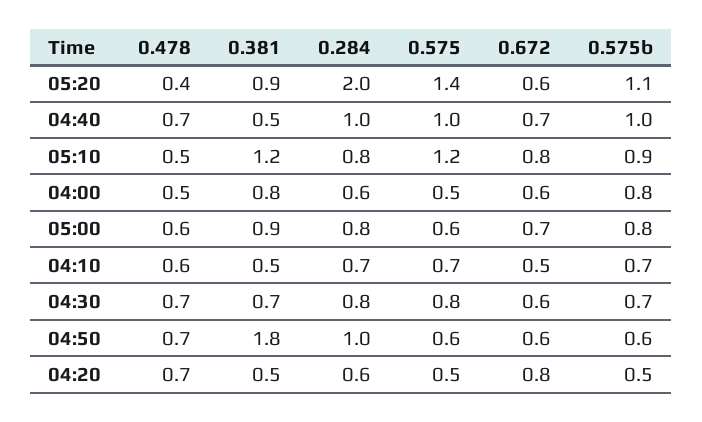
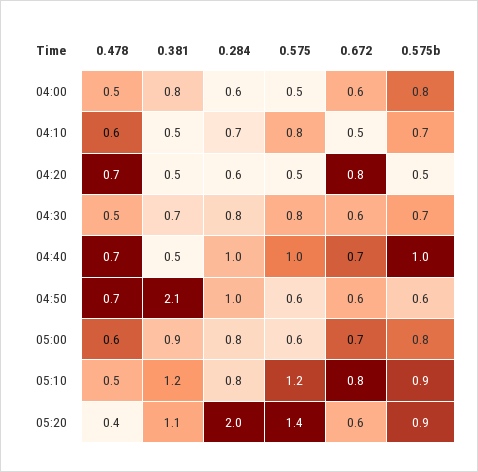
  {
    "0.478": {
      "05:20": 0.4,
      "04:40": 0.7,
      "05:10": 0.5,
      "04:00": 0.5,
      "05:00": 0.6,
      "04:10": 0.6,
-     "04:30": 0.7,
+     "04:30": 0.5,
      "04:50": 0.7,
      "04:20": 0.7
    },
    "0.381": {
-     "05:20": 0.9,
+     "05:20": 1.1,
      "04:40": 0.5,
      "05:10": 1.2,
      "04:00": 0.8,
      "05:00": 0.9,
      "04:10": 0.5,
      "04:30": 0.7,
-     "04:50": 1.8,
+     "04:50": 2.1,
      "04:20": 0.5
    },
    "0.284": {
      "05:20": 2,
      "04:40": 1,
      "05:10": 0.8,
      "04:00": 0.6,
      "05:00": 0.8,
      "04:10": 0.7,
      "04:30": 0.8,
      "04:50": 1,
      "04:20": 0.6
    },
    "0.575": {
      "05:20": 1.4,
      "04:40": 1,
      "05:10": 1.2,
      "04:00": 0.5,
      "05:00": 0.6,
-     "04:10": 0.7,
+     "04:10": 0.8,
      "04:30": 0.8,
      "04:50": 0.6,
      "04:20": 0.5
    },
    "0.672": {
      "05:20": 0.6,
      "04:40": 0.7,
      "05:10": 0.8,
      "04:00": 0.6,
      "05:00": 0.7,
      "04:10": 0.5,
      "04:30": 0.6,
      "04:50": 0.6,
      "04:20": 0.8
    },
    "0.575b": {
-     "05:20": 1.1,
+     "05:20": 0.9,
      "04:40": 1,
      "05:10": 0.9,
      "04:00": 0.8,
      "05:00": 0.8,
      "04:10": 0.7,
      "04:30": 0.7,
      "04:50": 0.6,
      "04:20": 0.5
    }
  }

